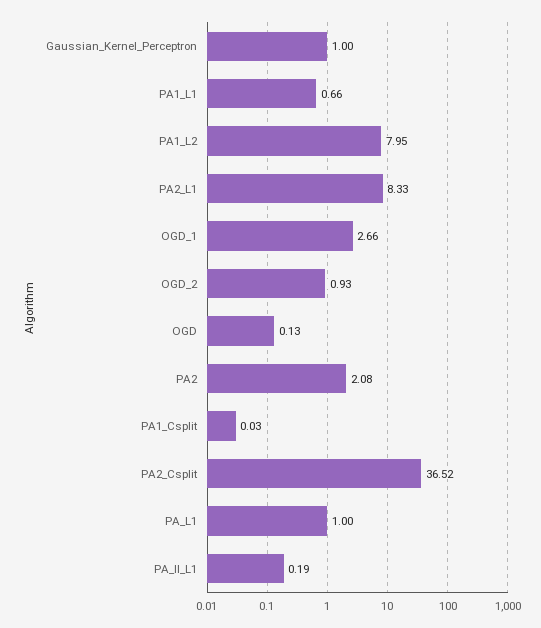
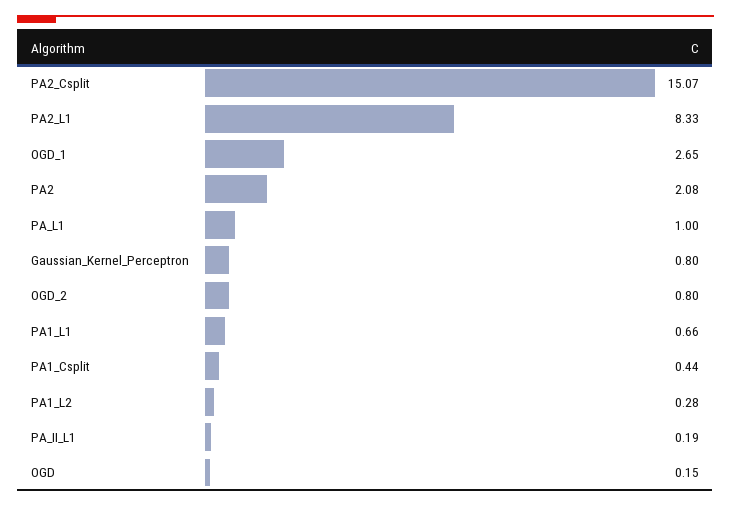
  {
-   "Gaussian_Kernel_Perceptron": 1,
+   "Gaussian_Kernel_Perceptron": 0.8,
    "PA1_L1": 0.66,
-   "PA1_L2": 7.95,
+   "PA1_L2": 0.28,
    "PA2_L1": 8.33,
-   "OGD_1": 2.66,
+   "OGD_1": 2.65,
-   "OGD_2": 0.93,
+   "OGD_2": 0.8,
-   "OGD": 0.13,
+   "OGD": 0.15,
    "PA2": 2.08,
-   "PA1_Csplit": 0.03,
+   "PA1_Csplit": 0.44,
-   "PA2_Csplit": 36.52,
+   "PA2_Csplit": 15.07,
    "PA_L1": 1,
    "PA_II_L1": 0.19
  }

